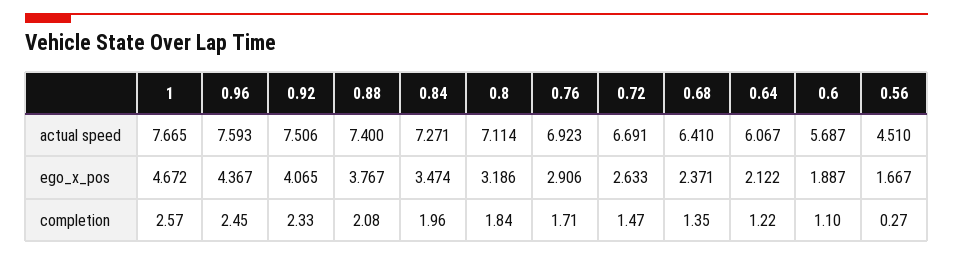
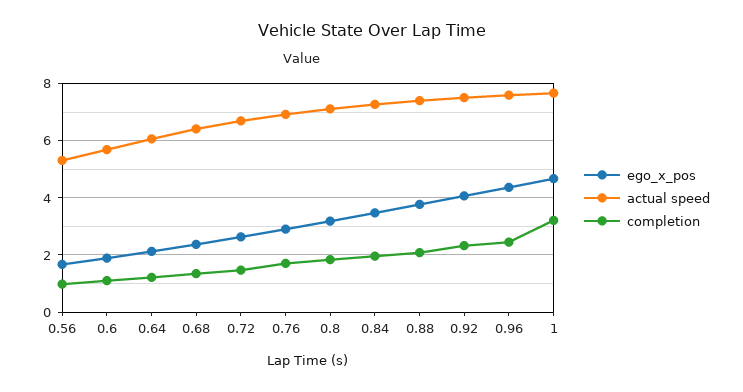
  {
    "actual speed": {
      "1": 7.665,
      "0.96": 7.593,
      "0.92": 7.506,
      "0.88": 7.4,
      "0.84": 7.271,
      "0.8": 7.114,
      "0.76": 6.923,
      "0.72": 6.691,
      "0.68": 6.41,
      "0.64": 6.067,
      "0.6": 5.687,
-     "0.56": 4.51
+     "0.56": 5.25
    },
    "ego_x_pos": {
      "1": 4.672,
      "0.96": 4.367,
      "0.92": 4.065,
      "0.88": 3.767,
      "0.84": 3.474,
      "0.8": 3.186,
      "0.76": 2.906,
      "0.72": 2.633,
      "0.68": 2.371,
      "0.64": 2.122,
      "0.6": 1.887,
      "0.56": 1.667
    },
    "completion": {
-     "1": 2.57,
+     "1": 3.25,
      "0.96": 2.45,
      "0.92": 2.33,
      "0.88": 2.08,
      "0.84": 1.96,
      "0.8": 1.84,
      "0.76": 1.71,
      "0.72": 1.47,
      "0.68": 1.35,
      "0.64": 1.22,
      "0.6": 1.1,
-     "0.56": 0.27
+     "0.56": 1
    }
  }

